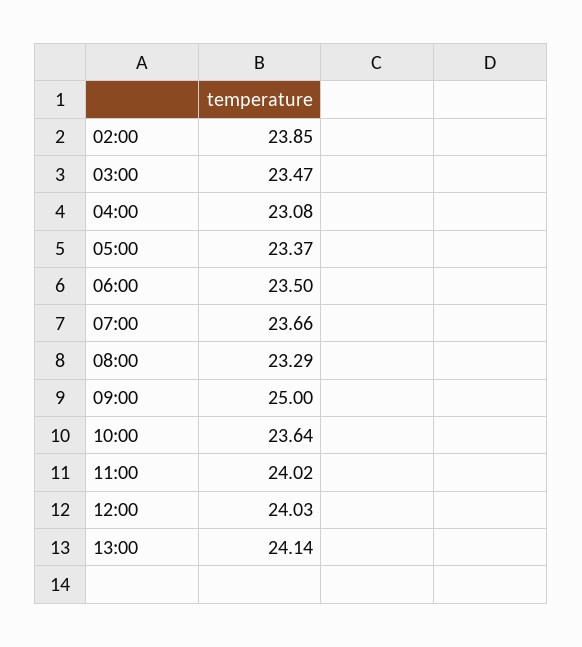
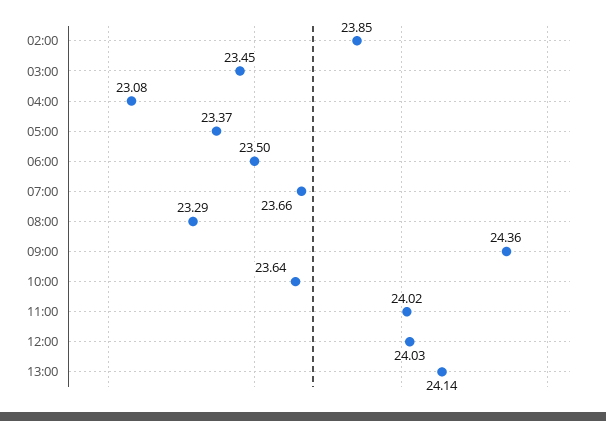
  {
    "02:00": 23.85,
-   "03:00": 23.47,
+   "03:00": 23.45,
    "04:00": 23.08,
    "05:00": 23.37,
    "06:00": 23.5,
    "07:00": 23.66,
    "08:00": 23.29,
-   "09:00": 25,
+   "09:00": 24.36,
    "10:00": 23.64,
    "11:00": 24.02,
    "12:00": 24.03,
    "13:00": 24.14
  }

